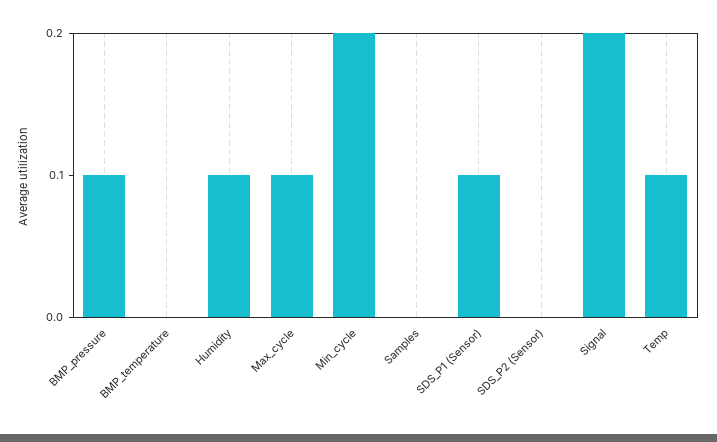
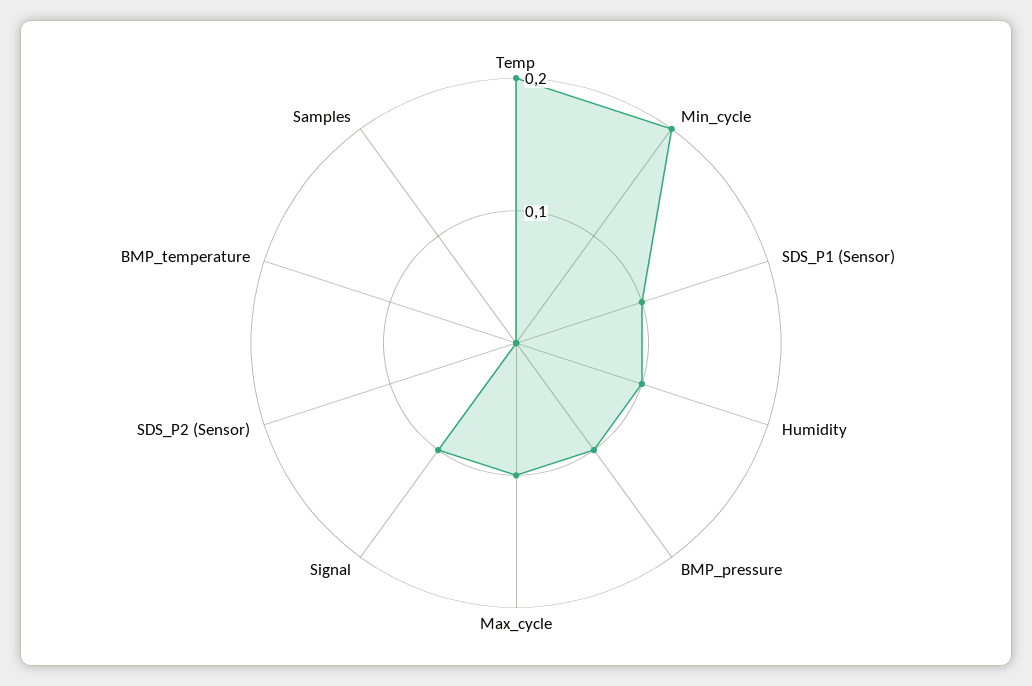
  {
    "BMP_pressure": 0.1,
    "BMP_temperature": 0,
    "Humidity": 0.1,
    "Max_cycle": 0.1,
    "Min_cycle": 0.2,
    "Samples": 0,
    "SDS_P1 (Sensor)": 0.1,
    "SDS_P2 (Sensor)": 0,
-   "Signal": 0.2,
+   "Signal": 0.1,
-   "Temp": 0.1
+   "Temp": 0.2
  }

